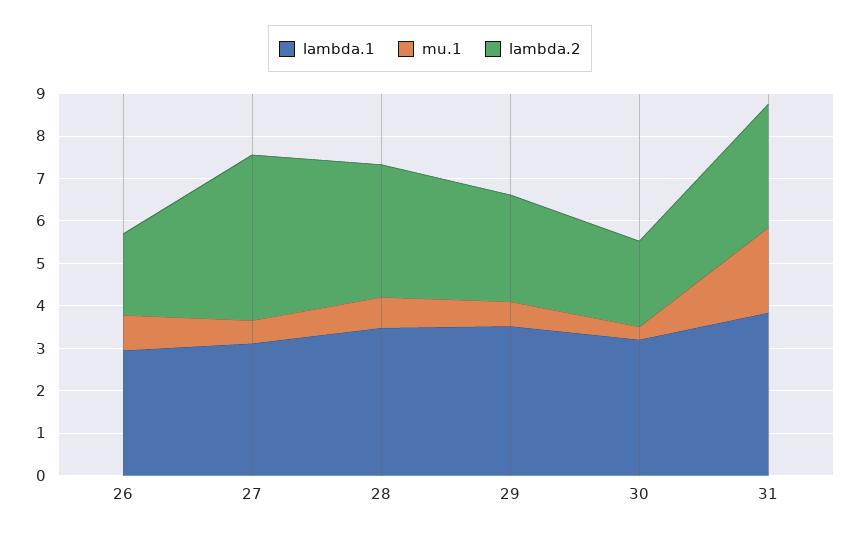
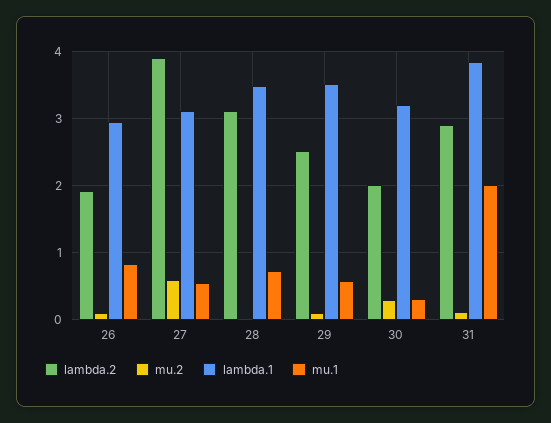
  {
    "lambda.1": {
      "26": 3,
      "27": 3.1,
      "28": 3.5,
      "29": 3.5,
      "30": 3.2,
      "31": 3.8
    },
    "mu.1": {
      "26": 0.8,
      "27": 0.5,
      "28": 0.7,
      "29": 0.6,
      "30": 0.3,
      "31": 2
    },
    "lambda.2": {
      "26": 1.9,
      "27": 3.9,
      "28": 3.1,
      "29": 2.5,
      "30": 2,
      "31": 2.9
-   }
+   },
+   "mu.2": {
+     "26": 0.1,
+     "27": 0.6,
+     "28": 0,
+     "29": 0.1,
+     "30": 0.3,
+     "31": 0.1
+   }
  }

